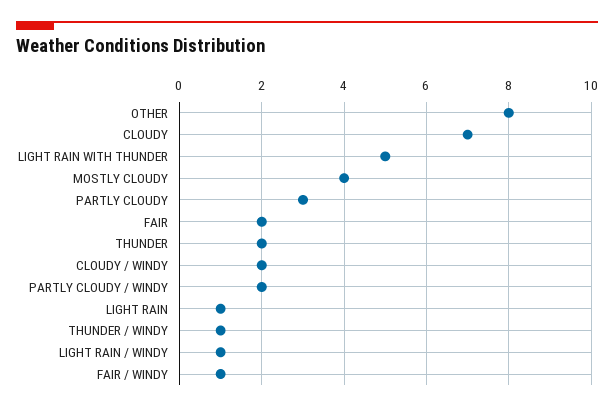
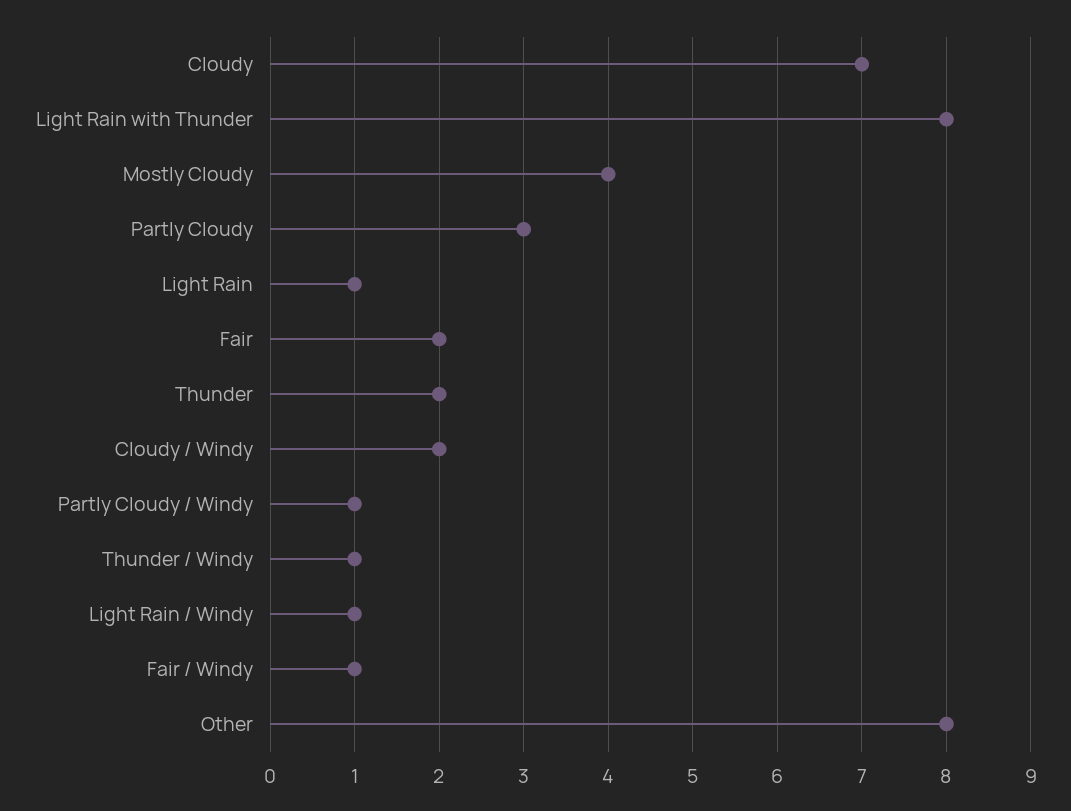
  {
    "OTHER": 8,
    "CLOUDY": 7,
-   "LIGHT RAIN WITH THUNDER": 5,
+   "LIGHT RAIN WITH THUNDER": 8,
    "MOSTLY CLOUDY": 4,
    "PARTLY CLOUDY": 3,
    "FAIR": 2,
    "THUNDER": 2,
    "CLOUDY / WINDY": 2,
-   "PARTLY CLOUDY / WINDY": 2,
+   "PARTLY CLOUDY / WINDY": 1,
    "LIGHT RAIN": 1,
    "THUNDER / WINDY": 1,
    "LIGHT RAIN / WINDY": 1,
    "FAIR / WINDY": 1
  }

